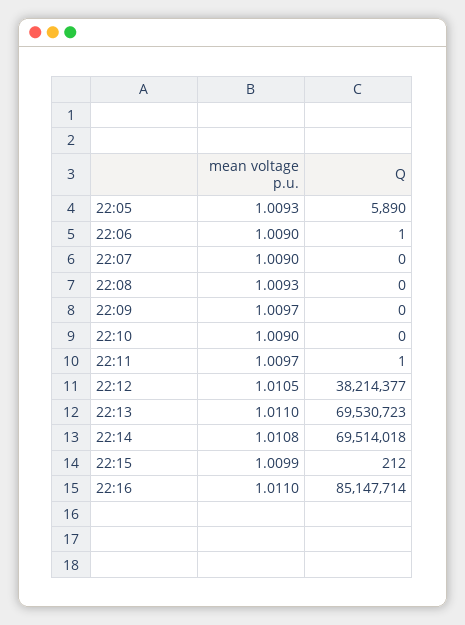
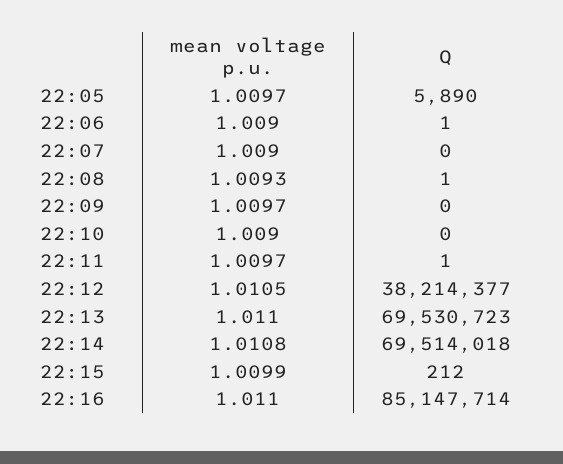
  {
    "mean voltage p.u.": {
-     "22:05": 1.0093,
+     "22:05": 1.0097,
      "22:06": 1.009,
      "22:07": 1.009,
      "22:08": 1.0093,
      "22:09": 1.0097,
      "22:10": 1.009,
      "22:11": 1.0097,
      "22:12": 1.0105,
      "22:13": 1.011,
      "22:14": 1.0108,
      "22:15": 1.0099,
      "22:16": 1.011
    },
    "Q": {
      "22:05": 5890,
      "22:06": 1,
      "22:07": 0,
-     "22:08": 0,
+     "22:08": 1,
      "22:09": 0,
      "22:10": 0,
      "22:11": 1,
      "22:12": 38214377,
      "22:13": 69530723,
      "22:14": 69514018,
      "22:15": 212,
      "22:16": 85147714
    }
  }

